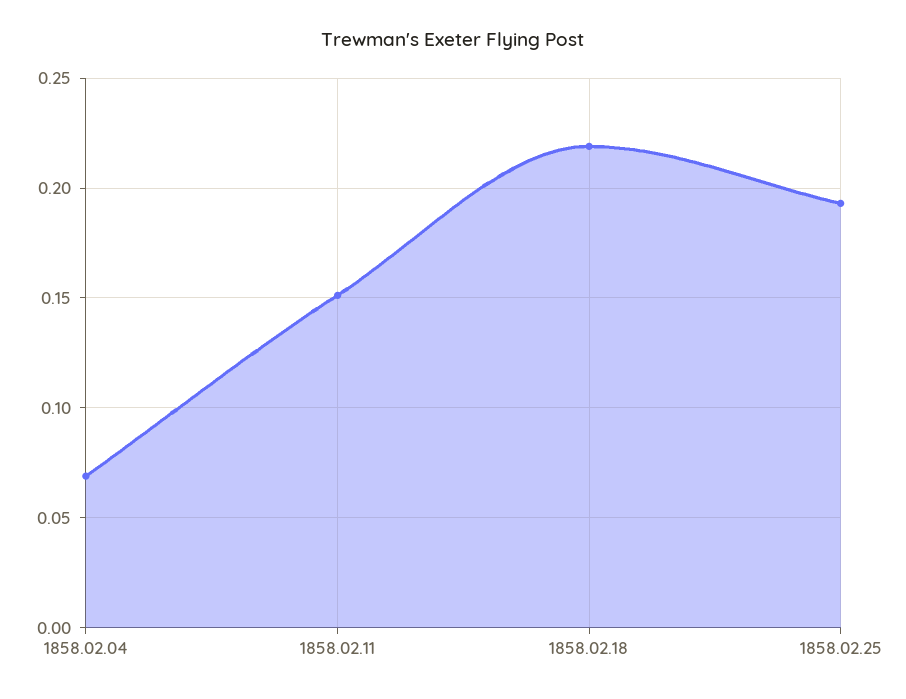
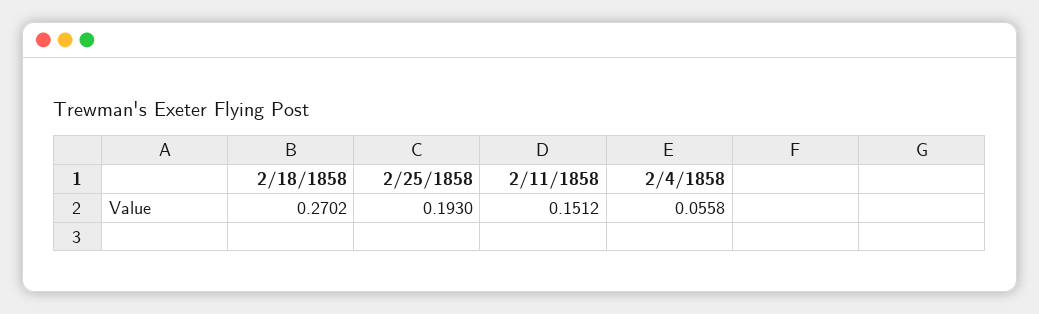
  {
-   "1858.02.04": 0.07,
+   "1858.02.04": 0.0558,
    "1858.02.11": 0.1512,
-   "1858.02.18": 0.22,
+   "1858.02.18": 0.2702,
    "1858.02.25": 0.193
  }

